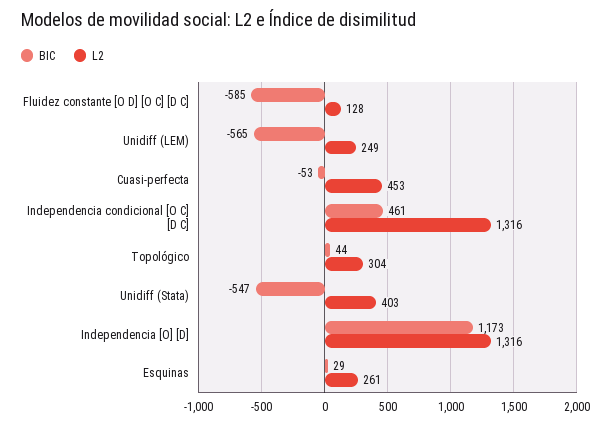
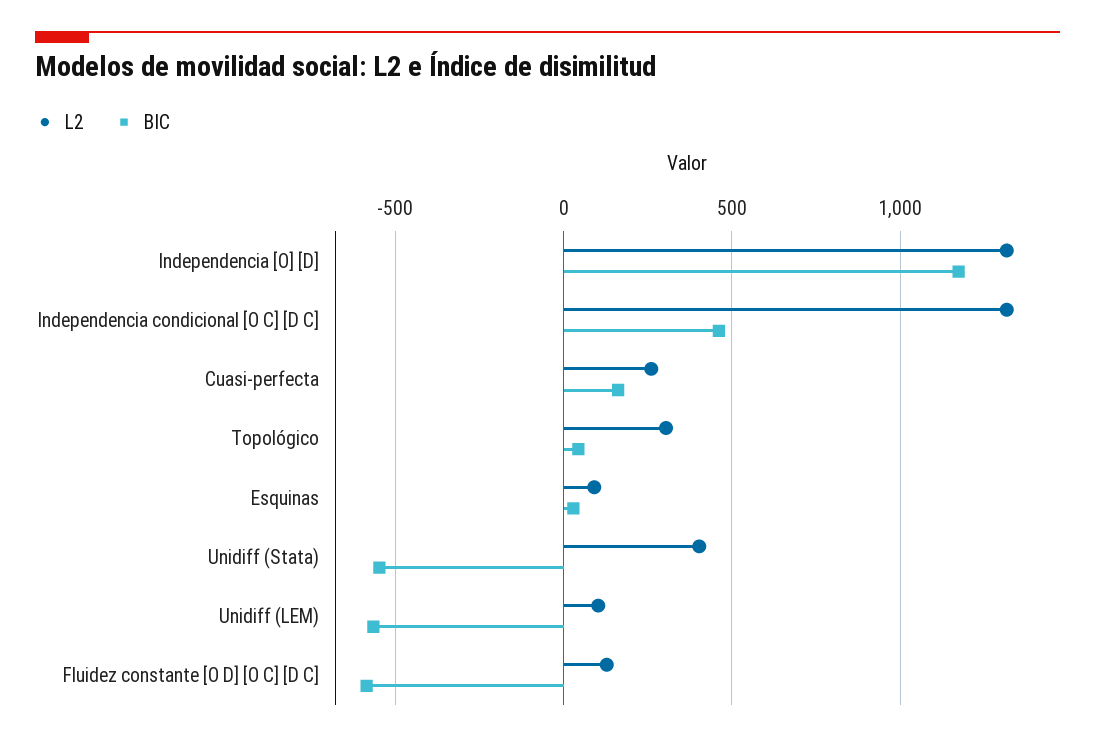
  {
    "BIC": {
      "Fluidez constante [O D] [O C] [D C]": -585,
      "Unidiff (LEM)": -565,
-     "Cuasi-perfecta": -53,
+     "Cuasi-perfecta": 150,
      "Independencia condicional [O C] [D C]": 461,
      "Topológico": 44,
      "Unidiff (Stata)": -547,
      "Independencia [O] [D]": 1173,
      "Esquinas": 29
    },
    "L2": {
      "Fluidez constante [O D] [O C] [D C]": 128,
-     "Unidiff (LEM)": 249,
+     "Unidiff (LEM)": 100,
-     "Cuasi-perfecta": 453,
+     "Cuasi-perfecta": 250,
      "Independencia condicional [O C] [D C]": 1316,
      "Topológico": 304,
      "Unidiff (Stata)": 403,
      "Independencia [O] [D]": 1316,
-     "Esquinas": 261
+     "Esquinas": 100
    }
  }

